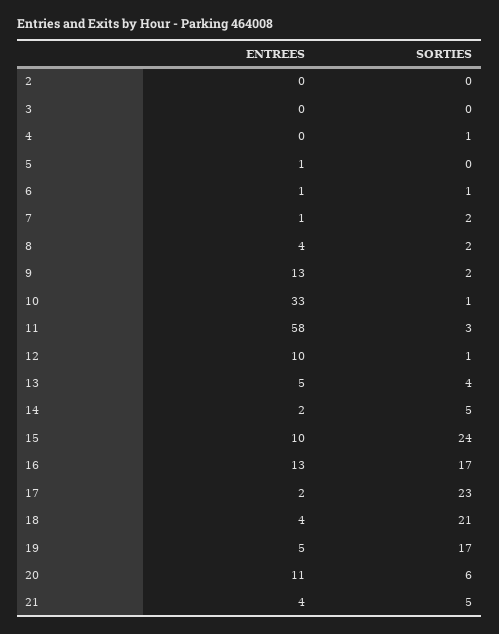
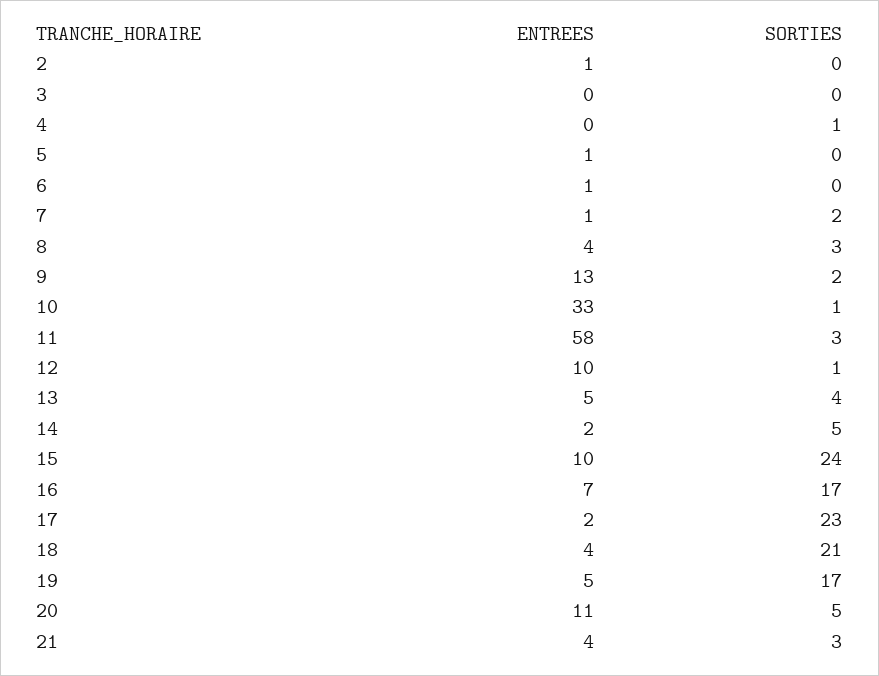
  {
    "ENTREES": {
-     "2": 0,
+     "2": 1,
      "3": 0,
      "4": 0,
      "5": 1,
      "6": 1,
      "7": 1,
      "8": 4,
      "9": 13,
      "10": 33,
      "11": 58,
      "12": 10,
      "13": 5,
      "14": 2,
      "15": 10,
-     "16": 13,
+     "16": 7,
      "17": 2,
      "18": 4,
      "19": 5,
      "20": 11,
      "21": 4
    },
    "SORTIES": {
      "2": 0,
      "3": 0,
      "4": 1,
      "5": 0,
-     "6": 1,
+     "6": 0,
      "7": 2,
-     "8": 2,
+     "8": 3,
      "9": 2,
      "10": 1,
      "11": 3,
      "12": 1,
      "13": 4,
      "14": 5,
      "15": 24,
      "16": 17,
      "17": 23,
      "18": 21,
      "19": 17,
-     "20": 6,
+     "20": 5,
-     "21": 5
+     "21": 3
    }
  }

